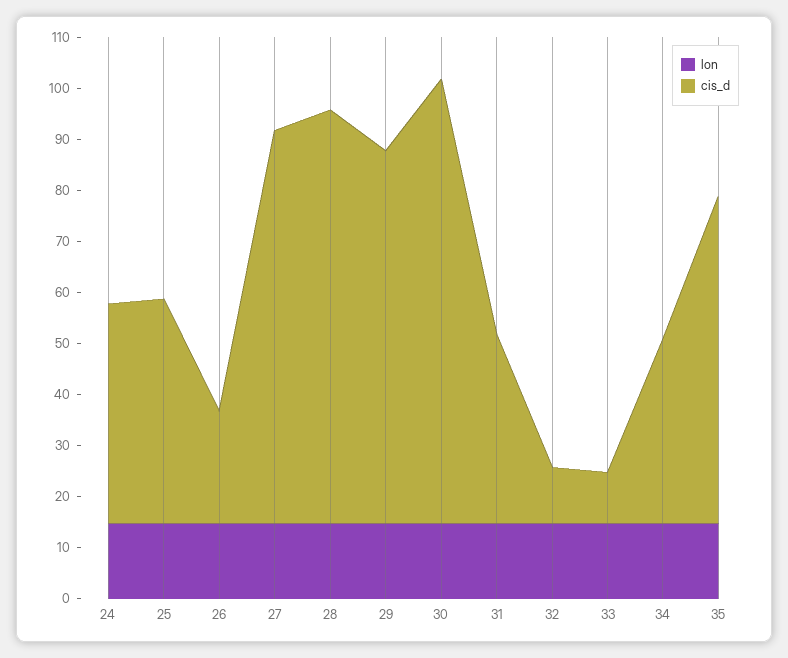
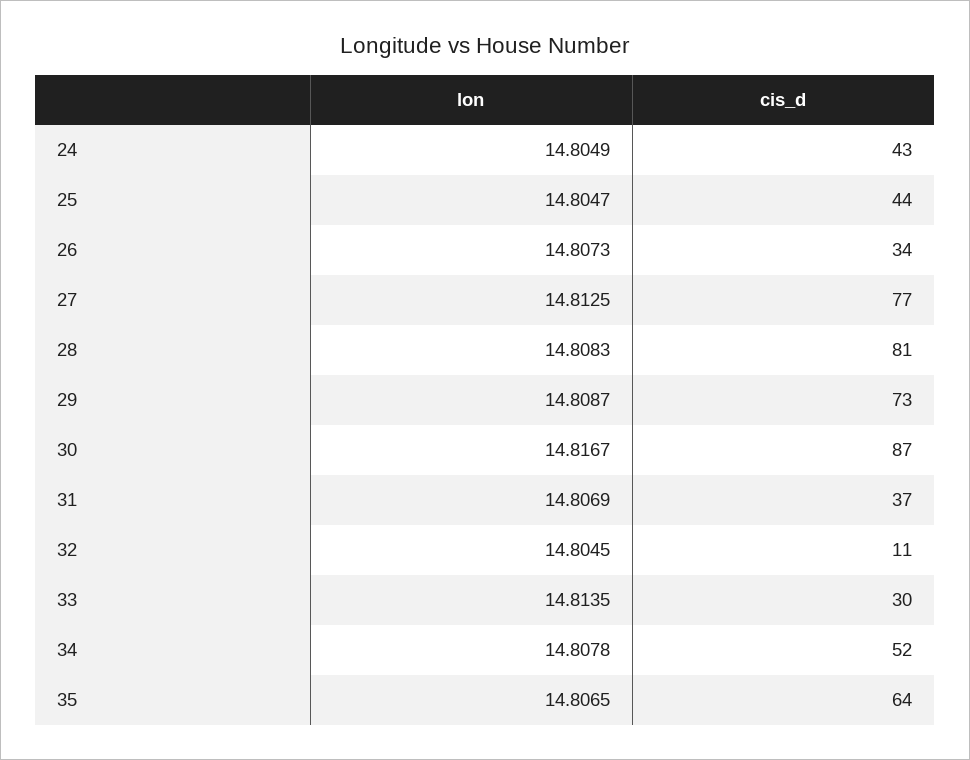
  {
    "lon": {
      "24": 14.8049,
      "25": 14.8047,
      "26": 14.8073,
      "27": 14.8125,
      "28": 14.8083,
      "29": 14.8087,
      "30": 14.8167,
      "31": 14.8069,
      "32": 14.8045,
      "33": 14.8135,
      "34": 14.8078,
      "35": 14.8065
    },
    "cis_d": {
      "24": 43,
      "25": 44,
-     "26": 22,
+     "26": 34,
      "27": 77,
      "28": 81,
      "29": 73,
      "30": 87,
      "31": 37,
      "32": 11,
-     "33": 10,
+     "33": 30,
-     "34": 36,
+     "34": 52,
      "35": 64
    }
  }

